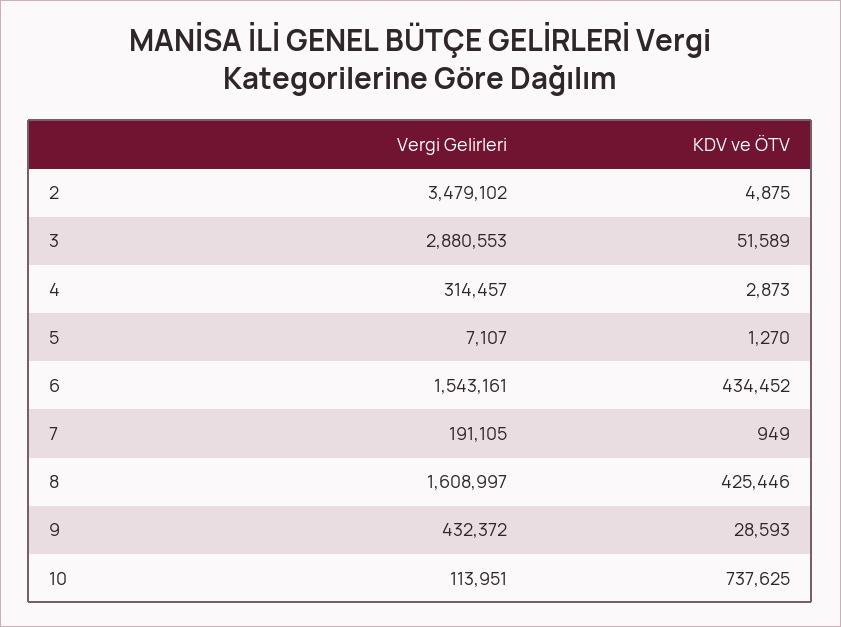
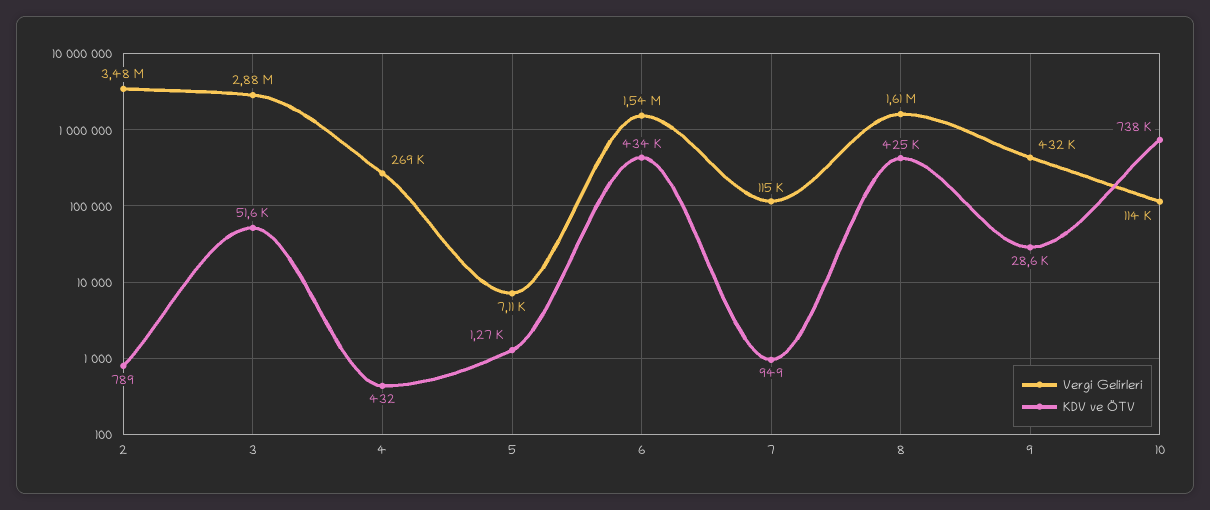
  {
    "Vergi Gelirleri": {
      "2": 3479102,
      "3": 2880553,
-     "4": 314457,
+     "4": 269000,
      "5": 7107,
      "6": 1543161,
-     "7": 191105,
+     "7": 115000,
      "8": 1608997,
      "9": 432372,
      "10": 113951
    },
    "KDV ve ÖTV": {
-     "2": 4875,
+     "2": 789,
      "3": 51589,
-     "4": 2873,
+     "4": 432,
      "5": 1270,
      "6": 434452,
      "7": 949,
      "8": 425446,
      "9": 28593,
      "10": 737625
    }
  }

